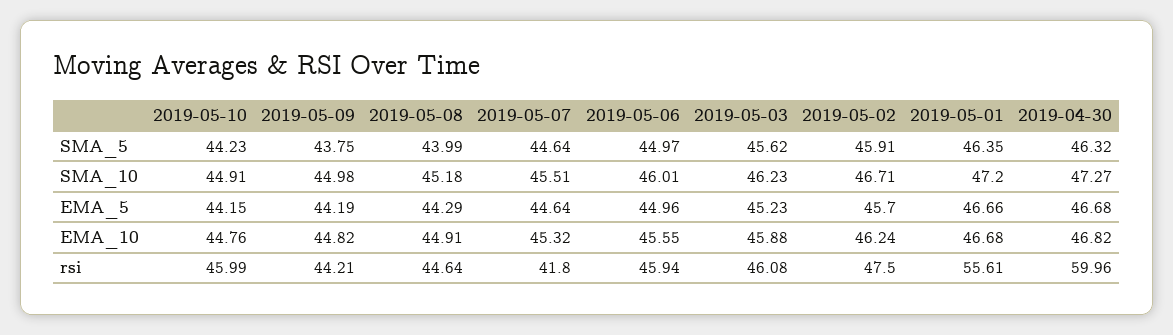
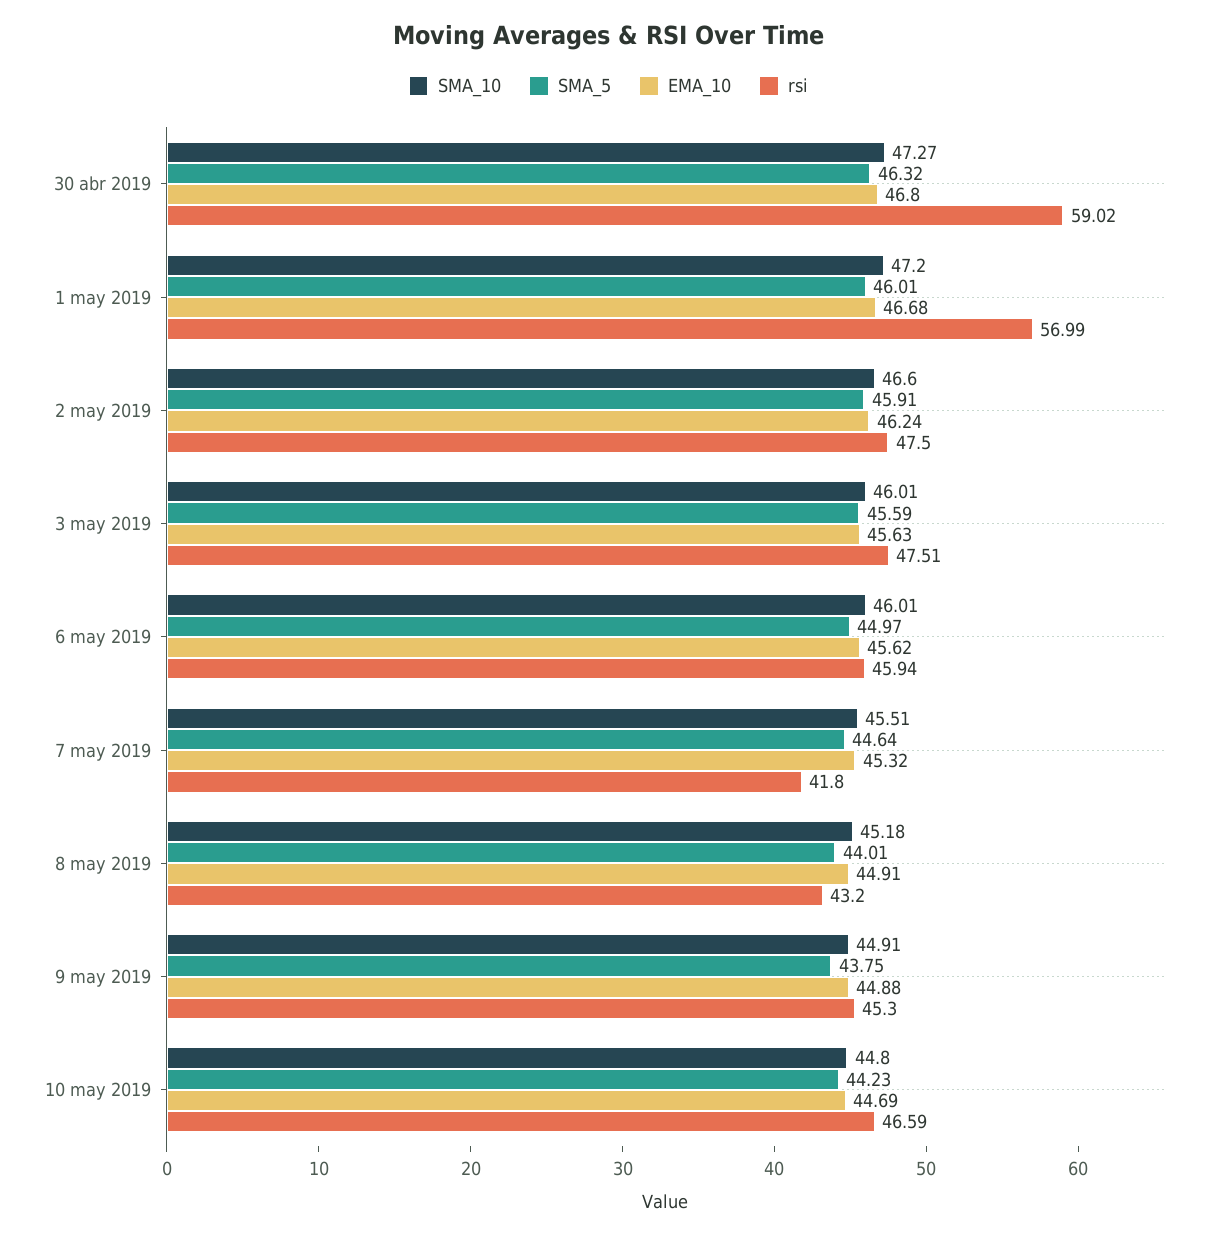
  {
    "SMA_5": {
      "2019-05-10": 44.23,
      "2019-05-09": 43.75,
-     "2019-05-08": 43.99,
+     "2019-05-08": 44.01,
      "2019-05-07": 44.64,
      "2019-05-06": 44.97,
-     "2019-05-03": 45.62,
+     "2019-05-03": 45.59,
      "2019-05-02": 45.91,
-     "2019-05-01": 46.35,
+     "2019-05-01": 46.01,
      "2019-04-30": 46.32
    },
    "SMA_10": {
-     "2019-05-10": 44.91,
+     "2019-05-10": 44.8,
-     "2019-05-09": 44.98,
+     "2019-05-09": 44.91,
      "2019-05-08": 45.18,
      "2019-05-07": 45.51,
      "2019-05-06": 46.01,
-     "2019-05-03": 46.23,
+     "2019-05-03": 46.01,
-     "2019-05-02": 46.71,
+     "2019-05-02": 46.6,
      "2019-05-01": 47.2,
      "2019-04-30": 47.27
    },
-   "EMA_5": {
-     "2019-05-10": 44.15,
-     "2019-05-09": 44.19,
-     "2019-05-08": 44.29,
-     "2019-05-07": 44.64,
-     "2019-05-06": 44.96,
-     "2019-05-03": 45.23,
-     "2019-05-02": 45.7,
-     "2019-05-01": 46.66,
-     "2019-04-30": 46.68
-   },
    "EMA_10": {
-     "2019-05-10": 44.76,
+     "2019-05-10": 44.69,
-     "2019-05-09": 44.82,
+     "2019-05-09": 44.88,
      "2019-05-08": 44.91,
      "2019-05-07": 45.32,
-     "2019-05-06": 45.55,
+     "2019-05-06": 45.62,
-     "2019-05-03": 45.88,
+     "2019-05-03": 45.63,
      "2019-05-02": 46.24,
      "2019-05-01": 46.68,
-     "2019-04-30": 46.82
+     "2019-04-30": 46.8
    },
    "rsi": {
-     "2019-05-10": 45.99,
+     "2019-05-10": 46.59,
-     "2019-05-09": 44.21,
+     "2019-05-09": 45.3,
-     "2019-05-08": 44.64,
+     "2019-05-08": 43.2,
      "2019-05-07": 41.8,
      "2019-05-06": 45.94,
-     "2019-05-03": 46.08,
+     "2019-05-03": 47.51,
      "2019-05-02": 47.5,
-     "2019-05-01": 55.61,
+     "2019-05-01": 56.99,
-     "2019-04-30": 59.96
+     "2019-04-30": 59.02
    }
  }

